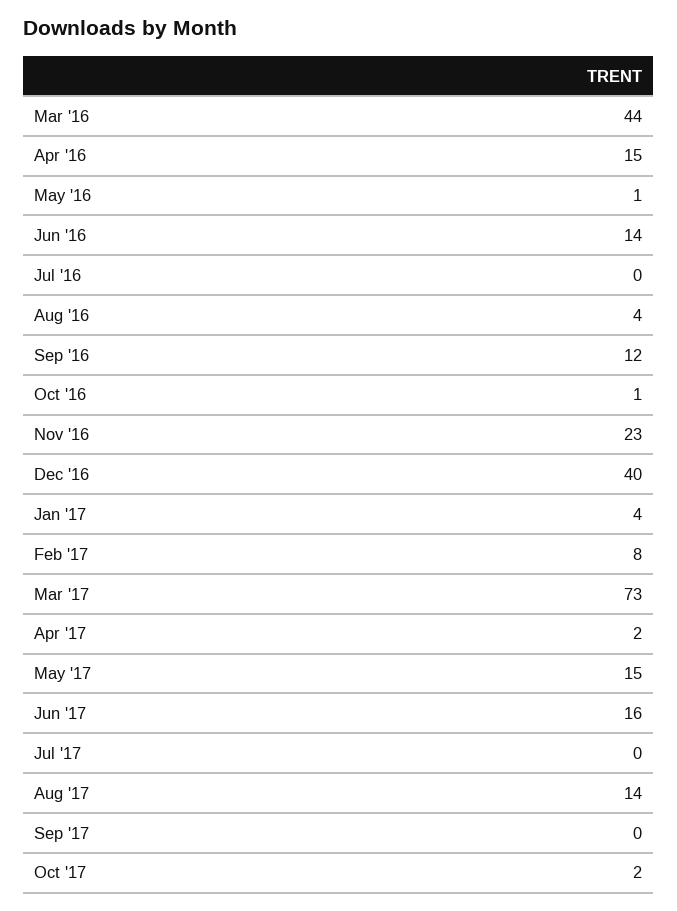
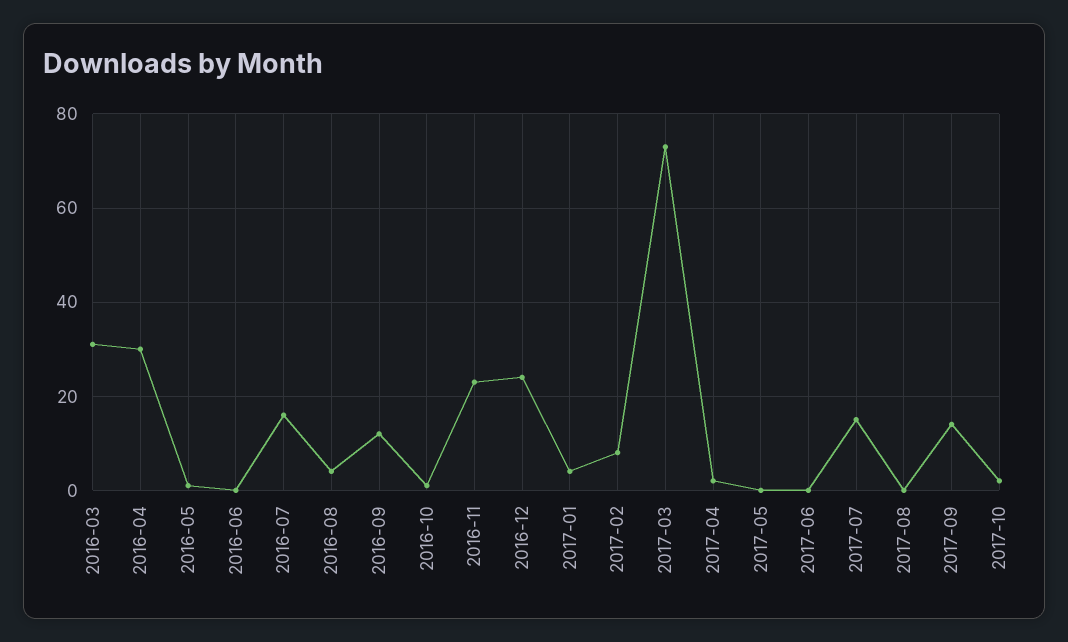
  {
-   "Mar '16": 44,
+   "Mar '16": 30,
-   "Apr '16": 15,
+   "Apr '16": 30,
    "May '16": 1,
-   "Jun '16": 14,
+   "Jun '16": 0,
-   "Jul '16": 0,
+   "Jul '16": 15,
    "Aug '16": 4,
    "Sep '16": 12,
    "Oct '16": 1,
    "Nov '16": 23,
-   "Dec '16": 40,
+   "Dec '16": 25,
    "Jan '17": 4,
    "Feb '17": 8,
    "Mar '17": 73,
    "Apr '17": 2,
-   "May '17": 15,
+   "May '17": 0,
-   "Jun '17": 16,
+   "Jun '17": 0,
-   "Jul '17": 0,
+   "Jul '17": 15,
-   "Aug '17": 14,
+   "Aug '17": 0,
-   "Sep '17": 0,
+   "Sep '17": 15,
    "Oct '17": 2
  }

